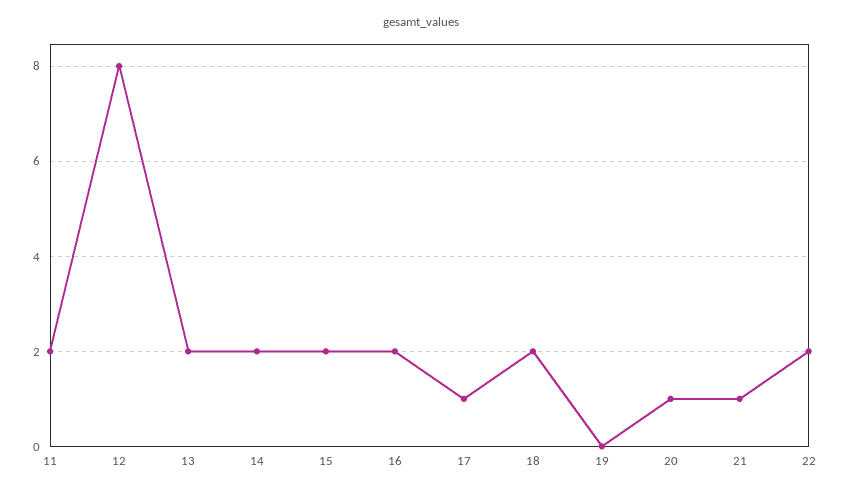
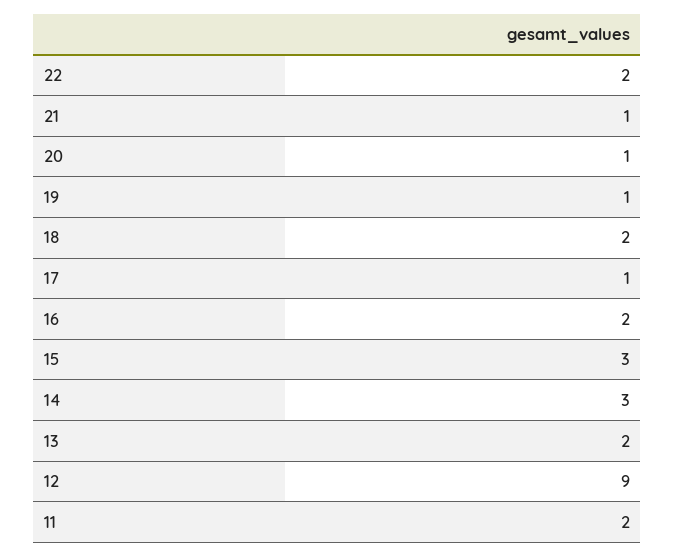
  {
    "11": 2,
-   "12": 8,
+   "12": 9,
    "13": 2,
-   "14": 2,
+   "14": 3,
-   "15": 2,
+   "15": 3,
    "16": 2,
    "17": 1,
    "18": 2,
-   "19": 0,
+   "19": 1,
    "20": 1,
    "21": 1,
    "22": 2
  }

